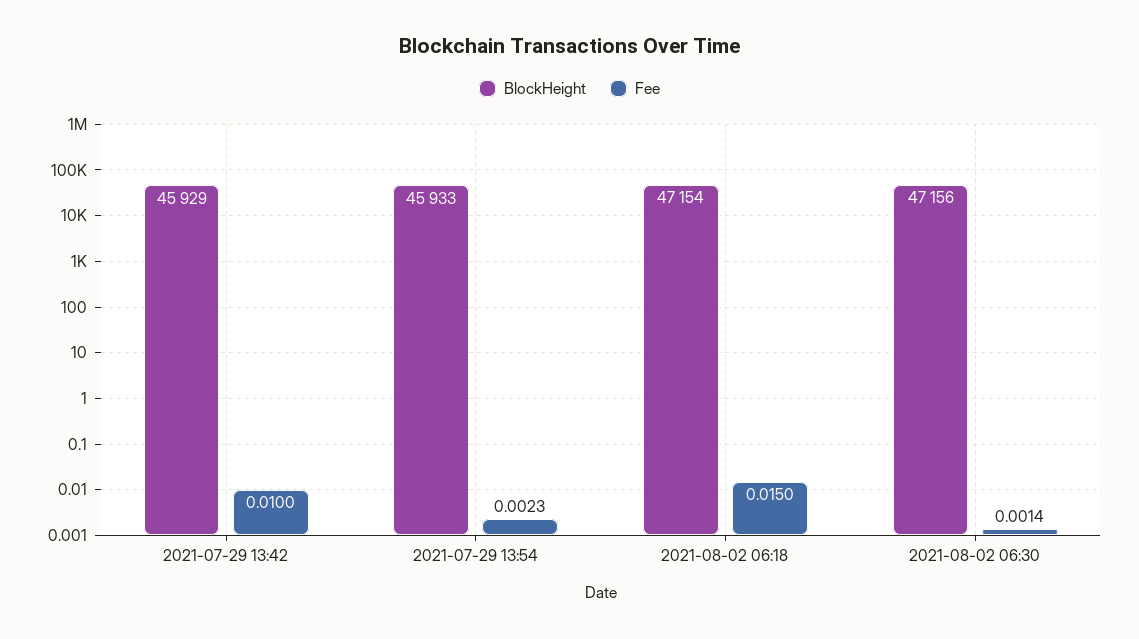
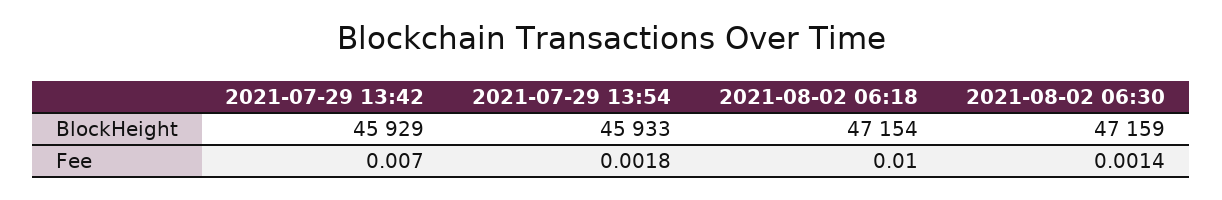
  {
    "BlockHeight": {
      "2021-07-29 13:42": 45929,
      "2021-07-29 13:54": 45933,
      "2021-08-02 06:18": 47154,
-     "2021-08-02 06:30": 47156
+     "2021-08-02 06:30": 47159
    },
    "Fee": {
-     "2021-07-29 13:42": 0.01,
+     "2021-07-29 13:42": 0.007,
-     "2021-07-29 13:54": 0.0023,
+     "2021-07-29 13:54": 0.0018,
-     "2021-08-02 06:18": 0.015,
+     "2021-08-02 06:18": 0.01,
      "2021-08-02 06:30": 0.0014
    }
  }

